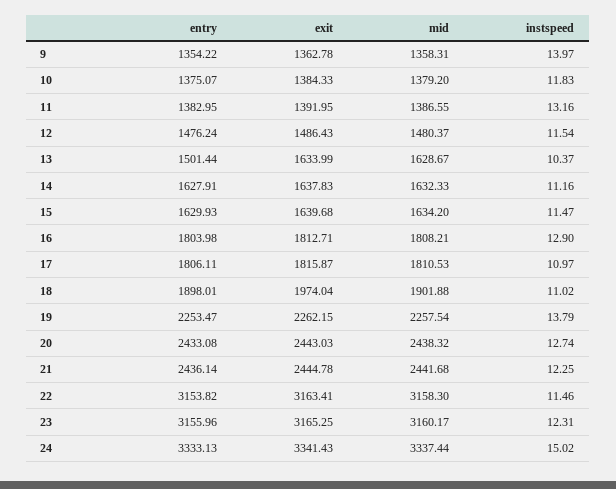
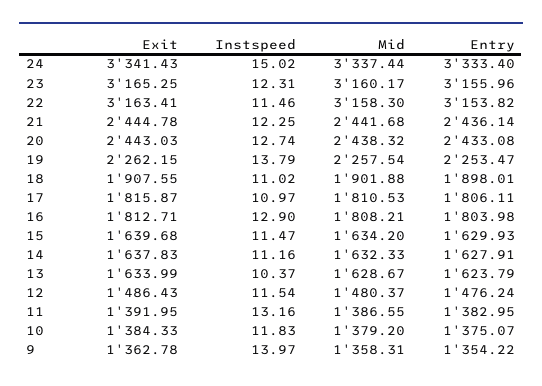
  {
    "entry": {
      "9": 1354.22,
      "10": 1375.07,
      "11": 1382.95,
      "12": 1476.24,
-     "13": 1501.44,
+     "13": 1623.79,
      "14": 1627.91,
      "15": 1629.93,
      "16": 1803.98,
      "17": 1806.11,
      "18": 1898.01,
      "19": 2253.47,
      "20": 2433.08,
      "21": 2436.14,
      "22": 3153.82,
      "23": 3155.96,
-     "24": 3333.13
+     "24": 3333.4
    },
    "exit": {
      "9": 1362.78,
      "10": 1384.33,
      "11": 1391.95,
      "12": 1486.43,
      "13": 1633.99,
      "14": 1637.83,
      "15": 1639.68,
      "16": 1812.71,
      "17": 1815.87,
-     "18": 1974.04,
+     "18": 1907.55,
      "19": 2262.15,
      "20": 2443.03,
      "21": 2444.78,
      "22": 3163.41,
      "23": 3165.25,
      "24": 3341.43
    },
    "mid": {
      "9": 1358.31,
      "10": 1379.2,
      "11": 1386.55,
      "12": 1480.37,
      "13": 1628.67,
      "14": 1632.33,
      "15": 1634.2,
      "16": 1808.21,
      "17": 1810.53,
      "18": 1901.88,
      "19": 2257.54,
      "20": 2438.32,
      "21": 2441.68,
      "22": 3158.3,
      "23": 3160.17,
      "24": 3337.44
    },
    "instspeed": {
      "9": 13.97,
      "10": 11.83,
      "11": 13.16,
      "12": 11.54,
      "13": 10.37,
      "14": 11.16,
      "15": 11.47,
      "16": 12.9,
      "17": 10.97,
      "18": 11.02,
      "19": 13.79,
      "20": 12.74,
      "21": 12.25,
      "22": 11.46,
      "23": 12.31,
      "24": 15.02
    }
  }

